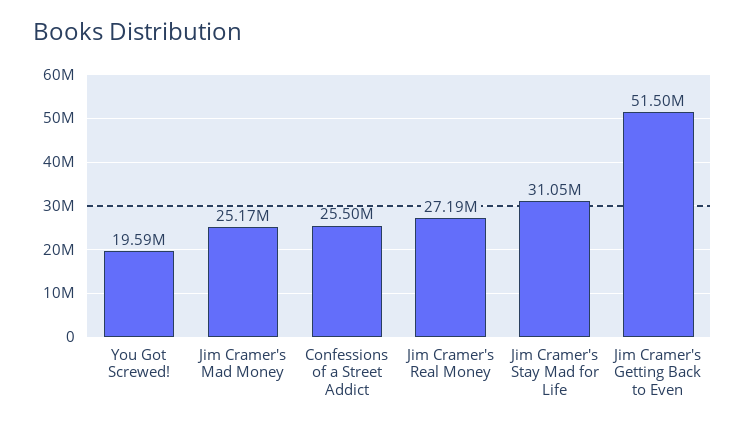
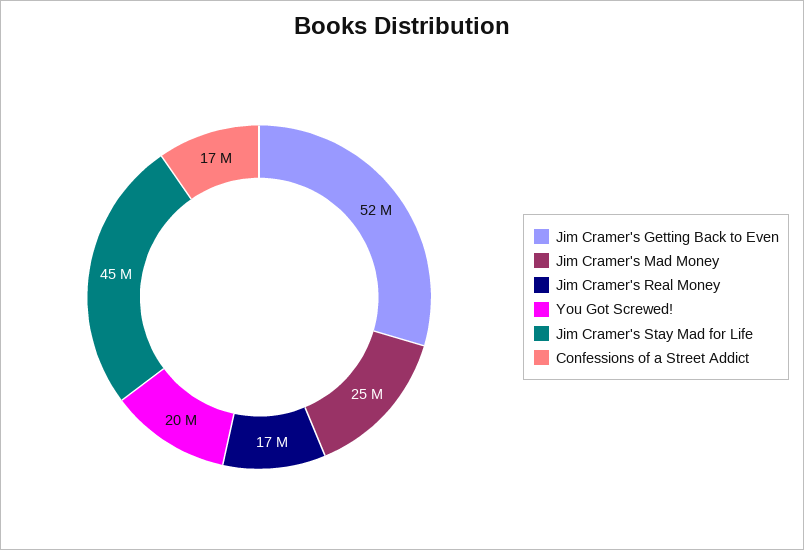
  {
    "You Got Screwed!": 19590000,
    "Jim Cramer's Mad Money": 25170000,
-   "Confessions of a Street Addict": 25500000,
+   "Confessions of a Street Addict": 17000000,
-   "Jim Cramer's Real Money": 27190000,
+   "Jim Cramer's Real Money": 17000000,
-   "Jim Cramer's Stay Mad for Life": 31050000,
+   "Jim Cramer's Stay Mad for Life": 45000000,
    "Jim Cramer's Getting Back to Even": 51500000
  }

